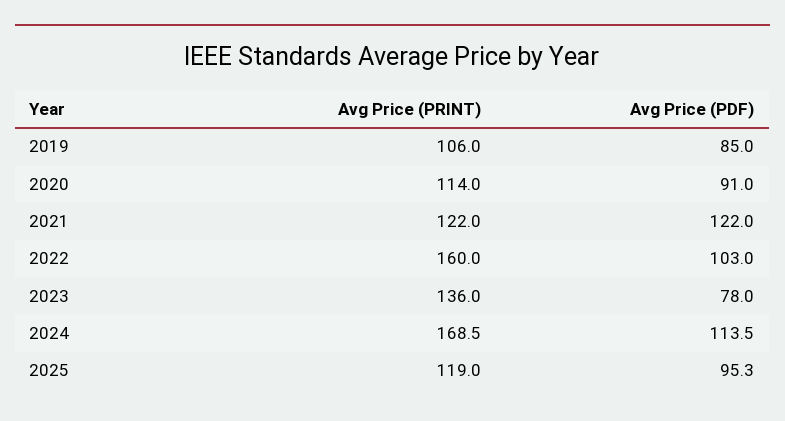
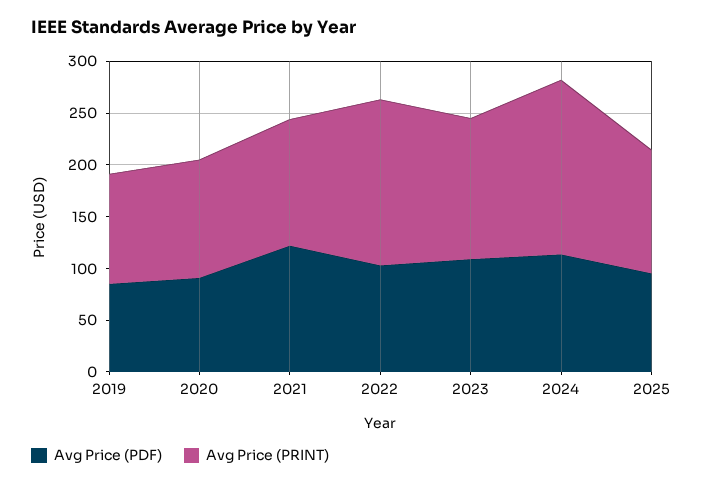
  {
    "Avg Price (PRINT)": {
      "2019": 106,
      "2020": 114,
      "2021": 122,
      "2022": 160,
      "2023": 136,
      "2024": 168.5,
      "2025": 119
    },
    "Avg Price (PDF)": {
      "2019": 85,
      "2020": 91,
      "2021": 122,
      "2022": 103,
-     "2023": 78,
+     "2023": 110,
      "2024": 113.5,
      "2025": 95.3
    }
  }

